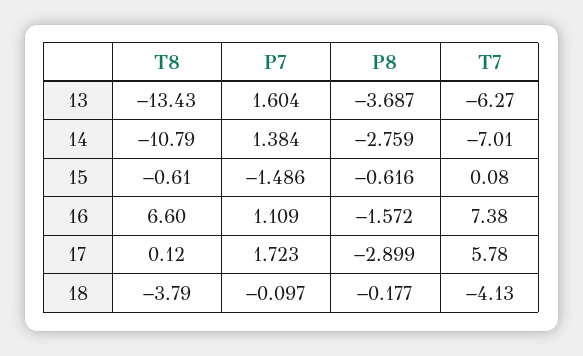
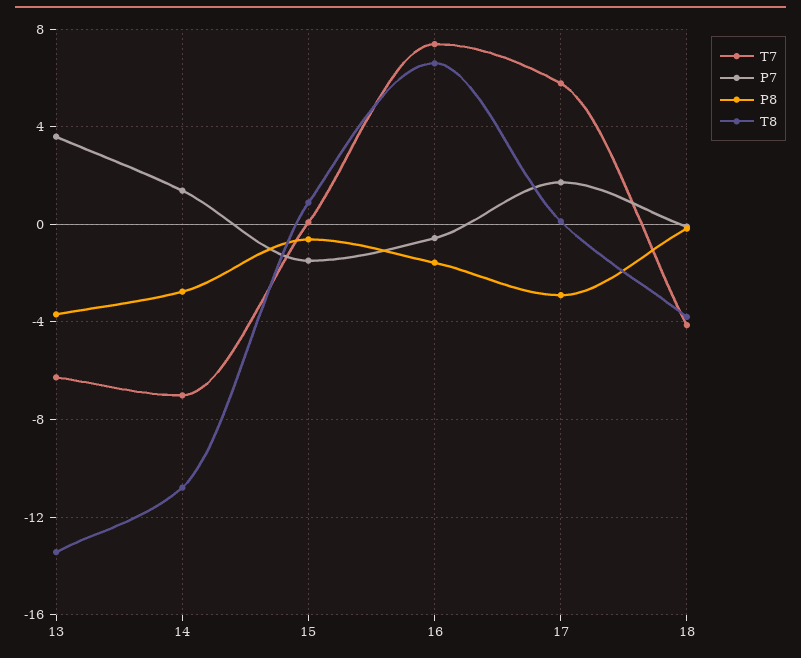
  {
    "T8": {
      "13": -13.43,
      "14": -10.79,
-     "15": -0.61,
+     "15": 1,
      "16": 6.6,
      "17": 0.12,
      "18": -3.79
    },
    "P7": {
-     "13": 1.604,
+     "13": 3.5,
      "14": 1.384,
      "15": -1.486,
-     "16": 1.109,
+     "16": -0.5,
      "17": 1.723,
      "18": -0.097
    },
    "P8": {
      "13": -3.687,
      "14": -2.759,
      "15": -0.616,
      "16": -1.572,
      "17": -2.899,
      "18": -0.177
    },
    "T7": {
      "13": -6.27,
      "14": -7.01,
      "15": 0.08,
      "16": 7.38,
      "17": 5.78,
      "18": -4.13
    }
  }

